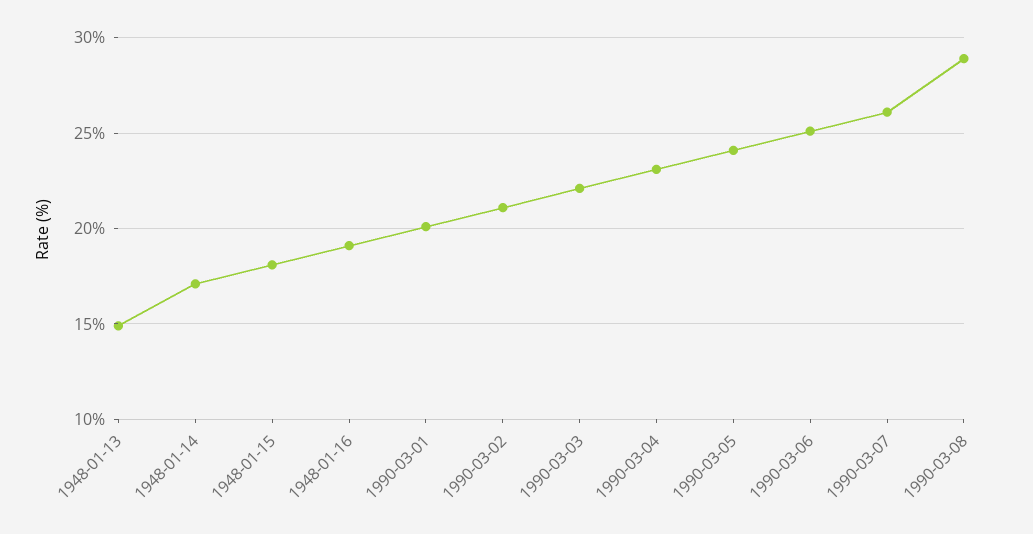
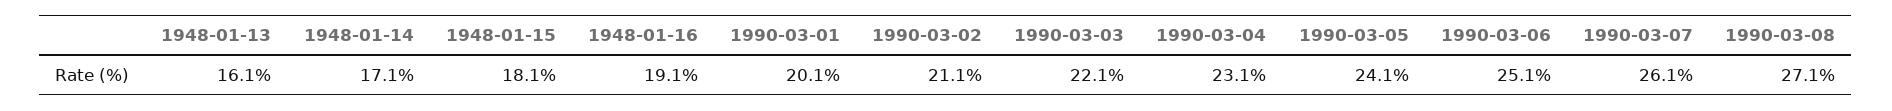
  {
-   "1948-01-13": 15,
+   "1948-01-13": 16.1,
    "1948-01-14": 17.1,
    "1948-01-15": 18.1,
    "1948-01-16": 19.1,
    "1990-03-01": 20.1,
    "1990-03-02": 21.1,
    "1990-03-03": 22.1,
    "1990-03-04": 23.1,
    "1990-03-05": 24.1,
    "1990-03-06": 25.1,
    "1990-03-07": 26.1,
-   "1990-03-08": 29
+   "1990-03-08": 27.1
  }

